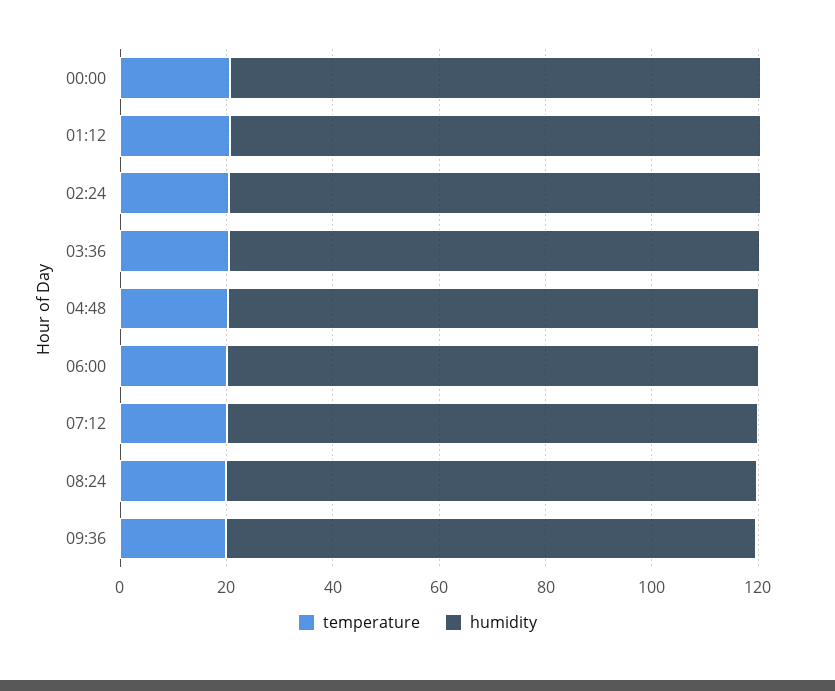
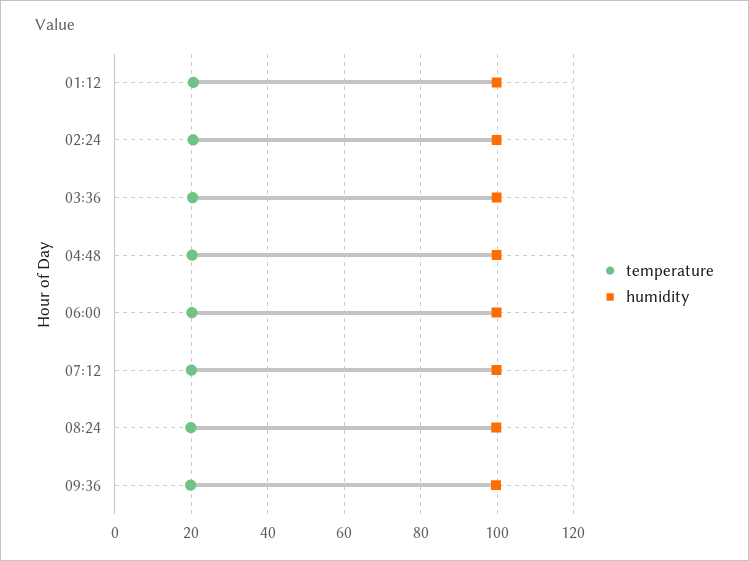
  {
    "temperature": {
-     "00:00": 20,
      "01:12": 20,
      "02:24": 20,
      "03:36": 20,
      "04:48": 20,
      "06:00": 20,
      "07:12": 20,
      "08:24": 20,
      "09:36": 20
    },
    "humidity": {
-     "00:00": 100,
      "01:12": 100,
      "02:24": 100,
      "03:36": 100,
      "04:48": 100,
      "06:00": 100,
      "07:12": 100,
      "08:24": 100,
      "09:36": 100
    }
  }

